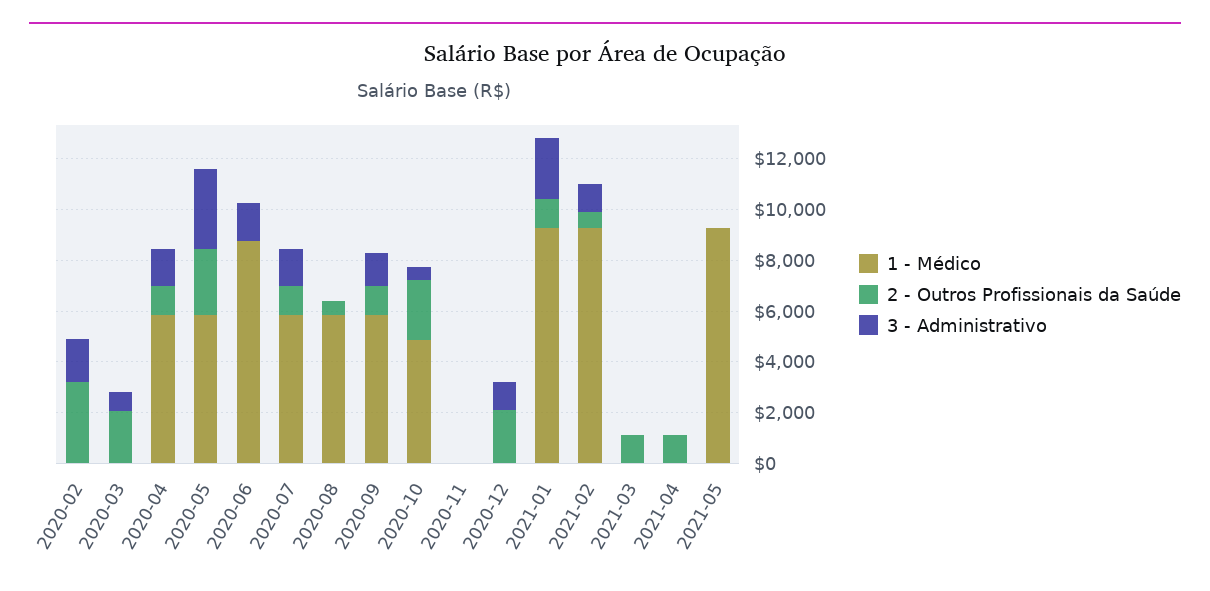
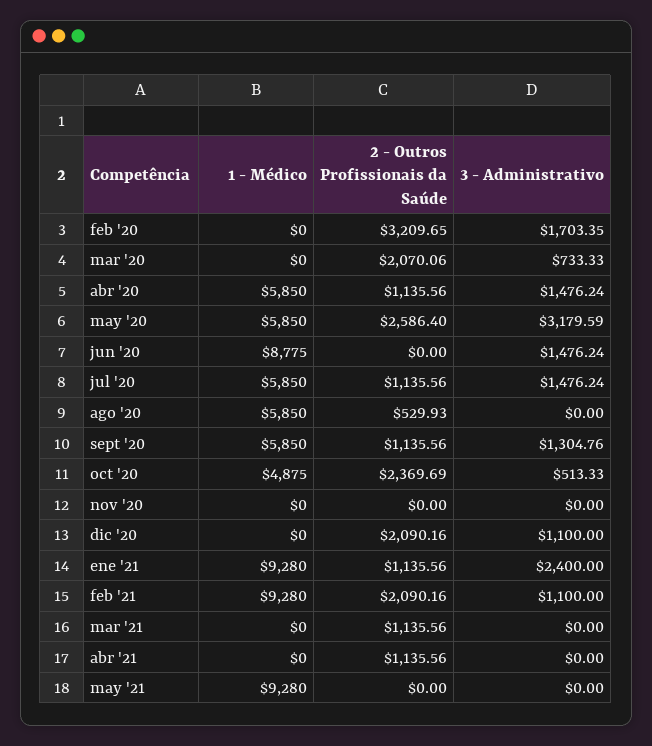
  {
    "1 - Médico": {
      "2020-02": 0,
      "2020-03": 0,
      "2020-04": 5850,
      "2020-05": 5850,
      "2020-06": 8775,
      "2020-07": 5850,
      "2020-08": 5850,
      "2020-09": 5850,
      "2020-10": 4875,
      "2020-11": 0,
      "2020-12": 0,
      "2021-01": 9280,
      "2021-02": 9280,
      "2021-03": 0,
      "2021-04": 0,
      "2021-05": 9280
    },
    "2 - Outros Profissionais da Saúde": {
      "2020-02": 3209.65,
      "2020-03": 2070.06,
      "2020-04": 1135.56,
      "2020-05": 2586.4,
      "2020-06": 0,
      "2020-07": 1135.56,
      "2020-08": 529.93,
      "2020-09": 1135.56,
      "2020-10": 2369.69,
      "2020-11": 0,
      "2020-12": 2090.16,
      "2021-01": 1135.56,
-     "2021-02": 500,
+     "2021-02": 2090.16,
      "2021-03": 1135.56,
      "2021-04": 1135.56,
      "2021-05": 0
    },
    "3 - Administrativo": {
      "2020-02": 1703.35,
      "2020-03": 733.33,
      "2020-04": 1476.24,
      "2020-05": 3179.59,
      "2020-06": 1476.24,
      "2020-07": 1476.24,
      "2020-08": 0,
      "2020-09": 1304.76,
      "2020-10": 513.33,
      "2020-11": 0,
      "2020-12": 1100,
      "2021-01": 2400,
      "2021-02": 1100,
      "2021-03": 0,
      "2021-04": 0,
      "2021-05": 0
    }
  }

